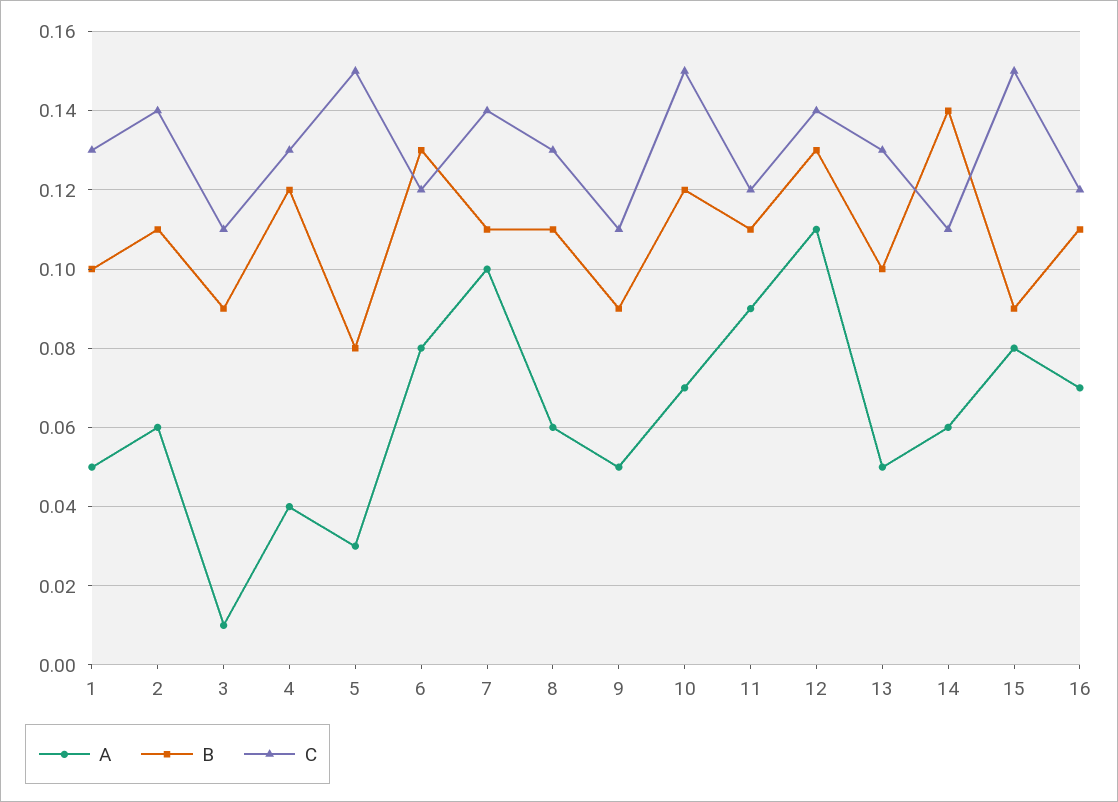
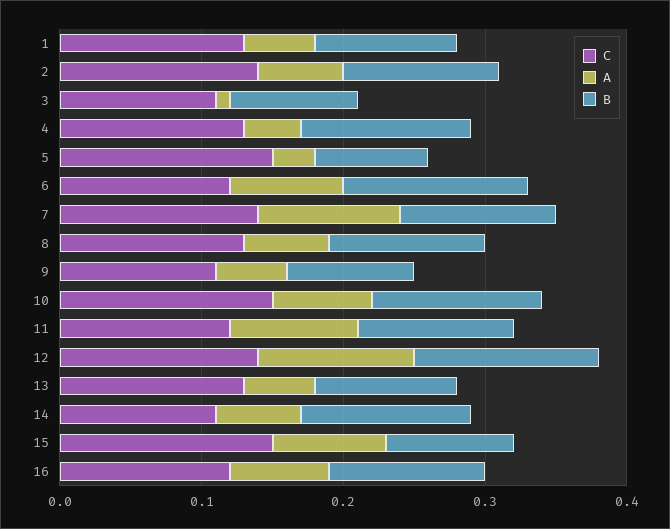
  {
    "A": {
      "1": 0.05,
      "2": 0.06,
      "3": 0.01,
      "4": 0.04,
      "5": 0.03,
      "6": 0.08,
      "7": 0.1,
      "8": 0.06,
      "9": 0.05,
      "10": 0.07,
      "11": 0.09,
      "12": 0.11,
      "13": 0.05,
      "14": 0.06,
      "15": 0.08,
      "16": 0.07
    },
    "B": {
      "1": 0.1,
      "2": 0.11,
      "3": 0.09,
      "4": 0.12,
      "5": 0.08,
      "6": 0.13,
      "7": 0.11,
      "8": 0.11,
      "9": 0.09,
      "10": 0.12,
      "11": 0.11,
      "12": 0.13,
      "13": 0.1,
-     "14": 0.14,
+     "14": 0.12,
      "15": 0.09,
      "16": 0.11
    },
    "C": {
      "1": 0.13,
      "2": 0.14,
      "3": 0.11,
      "4": 0.13,
      "5": 0.15,
      "6": 0.12,
      "7": 0.14,
      "8": 0.13,
      "9": 0.11,
      "10": 0.15,
      "11": 0.12,
      "12": 0.14,
      "13": 0.13,
      "14": 0.11,
      "15": 0.15,
      "16": 0.12
    }
  }

